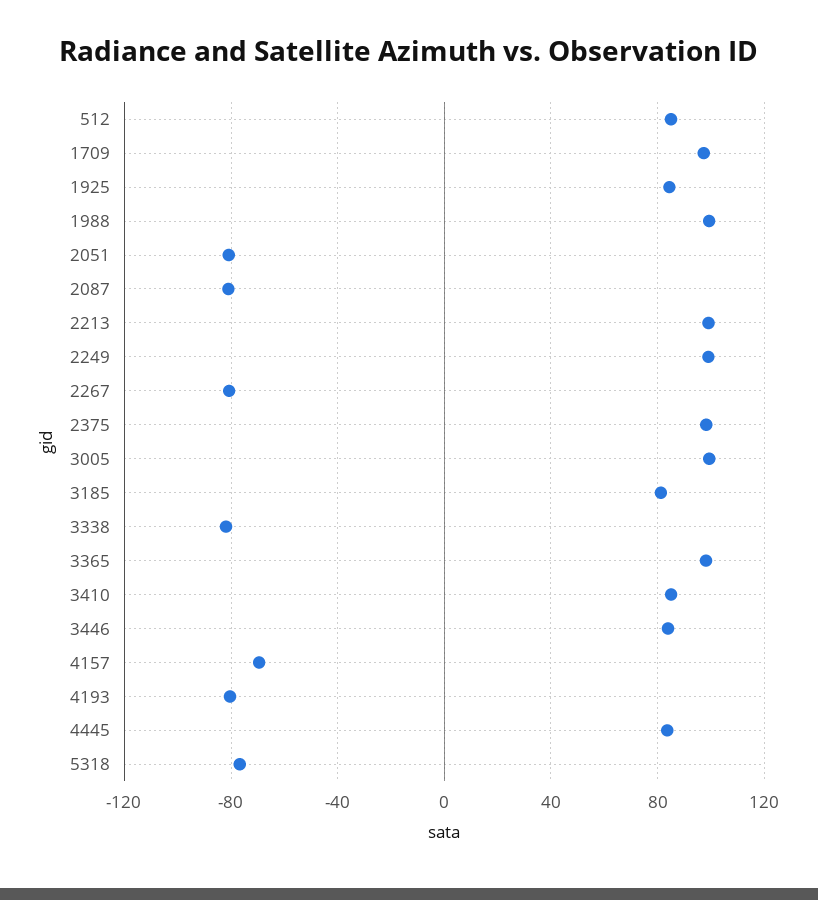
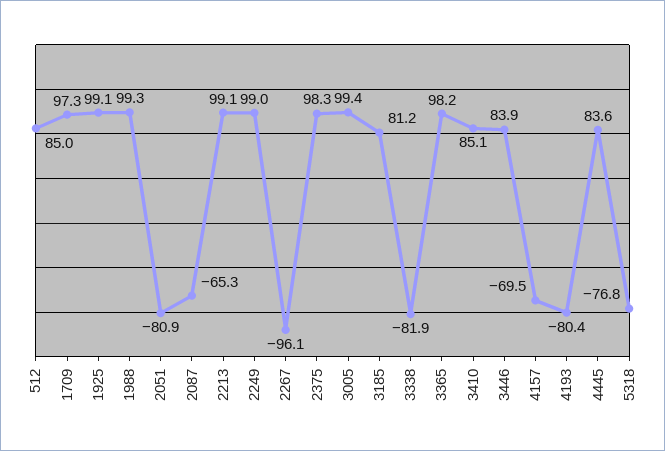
  {
    "512": 85,
    "1709": 97.3,
-   "1925": 85,
+   "1925": 99.1,
    "1988": 99.3,
    "2051": -80.9,
-   "2087": -80,
+   "2087": -65.3,
    "2213": 99.1,
    "2249": 99,
-   "2267": -80,
+   "2267": -96.1,
    "2375": 98.3,
    "3005": 99.4,
    "3185": 81.2,
    "3338": -81.9,
    "3365": 98.2,
    "3410": 85.1,
    "3446": 83.9,
    "4157": -69.5,
    "4193": -80.4,
    "4445": 83.6,
    "5318": -76.8
  }

